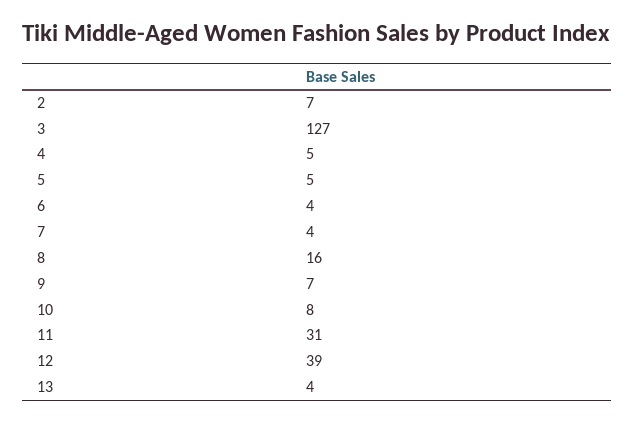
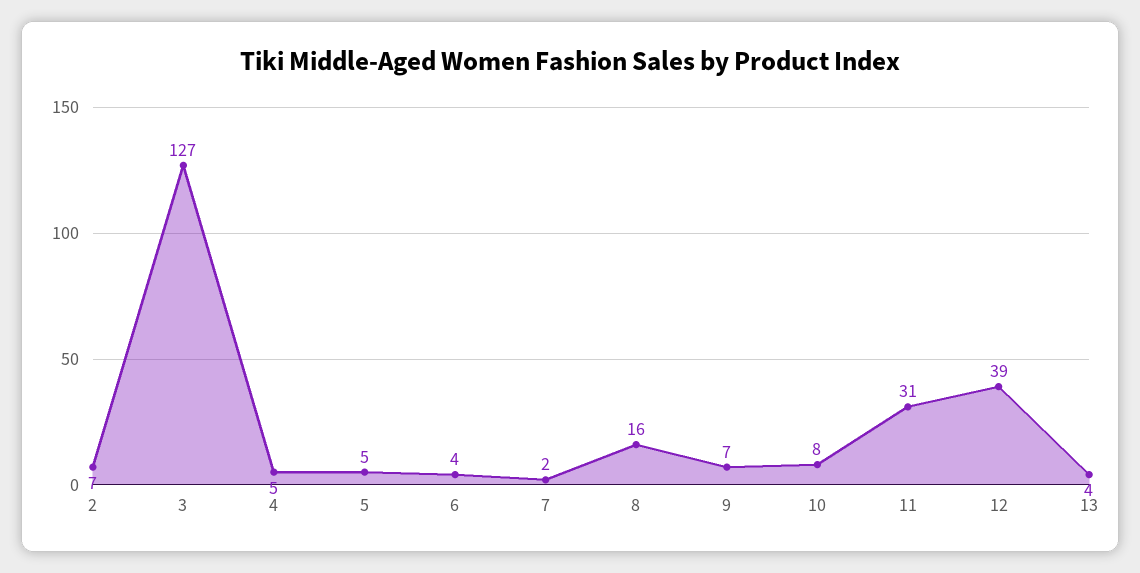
  {
    "2": 7,
    "3": 127,
    "4": 5,
    "5": 5,
    "6": 4,
-   "7": 4,
+   "7": 2,
    "8": 16,
    "9": 7,
    "10": 8,
    "11": 31,
    "12": 39,
    "13": 4
  }

